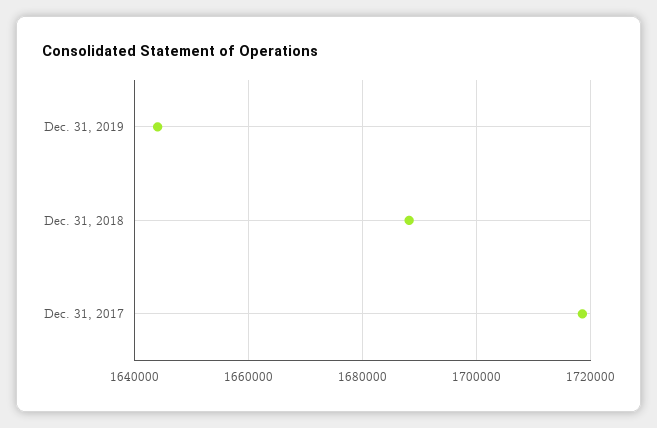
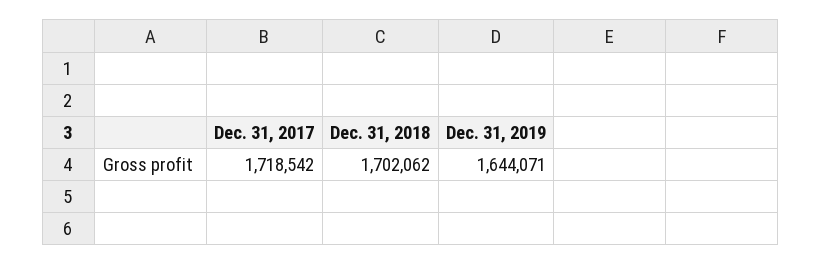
  {
    "Dec. 31, 2019": 1644071,
-   "Dec. 31, 2018": 1688000,
+   "Dec. 31, 2018": 1702062,
    "Dec. 31, 2017": 1718542
  }

